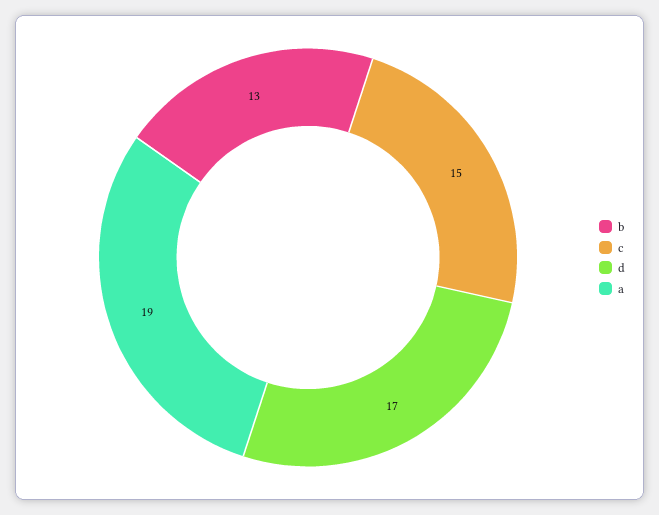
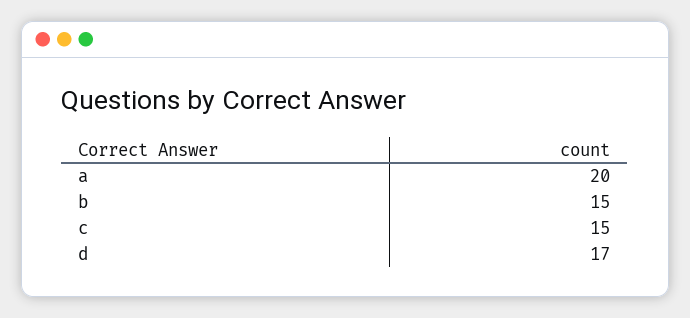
  {
-   "b": 13,
+   "b": 15,
    "c": 15,
    "d": 17,
-   "a": 19
+   "a": 20
  }

